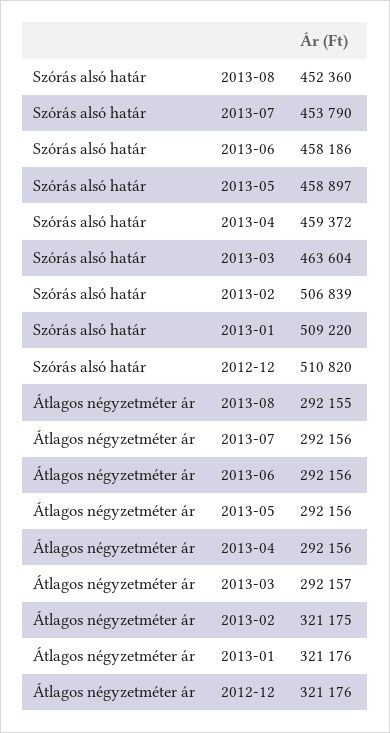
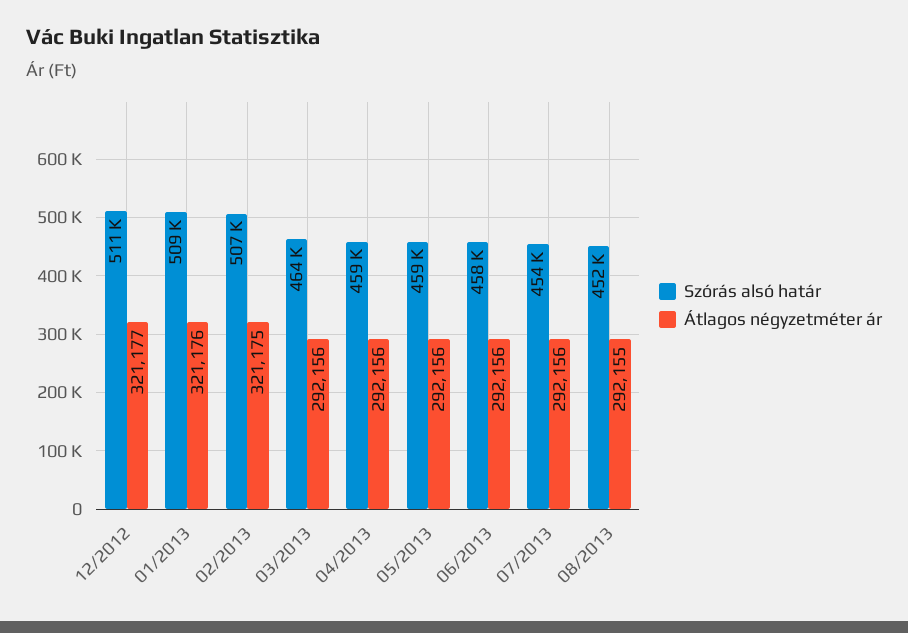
  {
    "Szórás alsó határ": {
      "2013-08": 452360,
      "2013-07": 453790,
      "2013-06": 458186,
      "2013-05": 458897,
      "2013-04": 459372,
      "2013-03": 463604,
      "2013-02": 506839,
      "2013-01": 509220,
      "2012-12": 510820
    },
    "Átlagos négyzetméter ár": {
      "2013-08": 292155,
      "2013-07": 292156,
      "2013-06": 292156,
      "2013-05": 292156,
      "2013-04": 292156,
-     "2013-03": 292157,
+     "2013-03": 292156,
      "2013-02": 321175,
      "2013-01": 321176,
-     "2012-12": 321176
+     "2012-12": 321177
    }
  }

